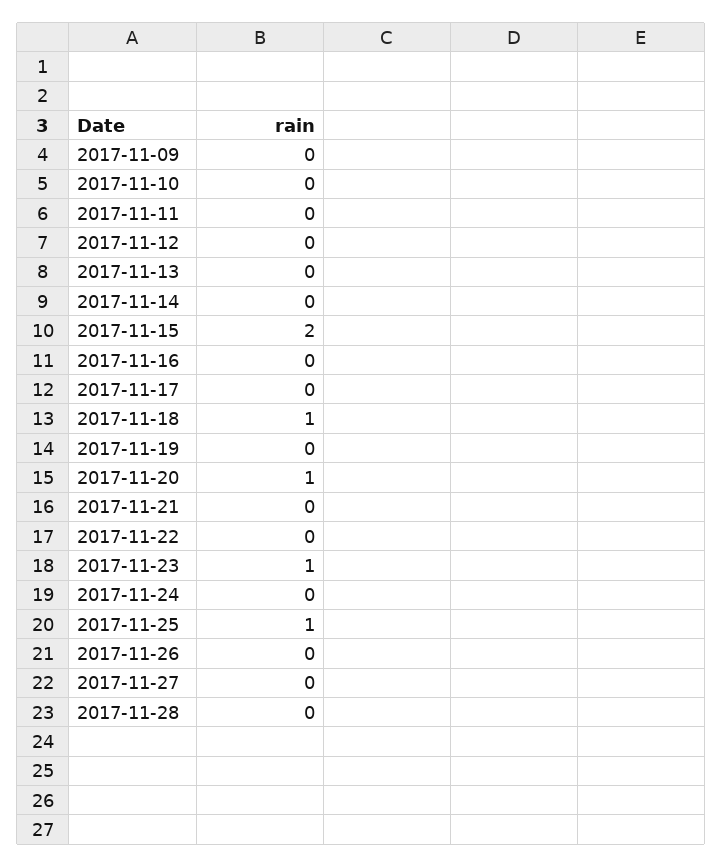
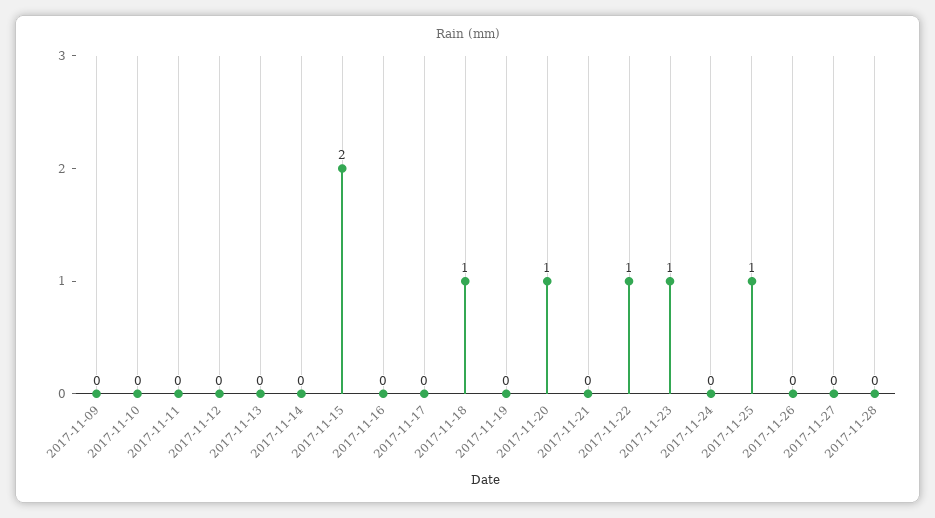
  {
    "2017-11-09": 0,
    "2017-11-10": 0,
    "2017-11-11": 0,
    "2017-11-12": 0,
    "2017-11-13": 0,
    "2017-11-14": 0,
    "2017-11-15": 2,
    "2017-11-16": 0,
    "2017-11-17": 0,
    "2017-11-18": 1,
    "2017-11-19": 0,
    "2017-11-20": 1,
    "2017-11-21": 0,
-   "2017-11-22": 0,
+   "2017-11-22": 1,
    "2017-11-23": 1,
    "2017-11-24": 0,
    "2017-11-25": 1,
    "2017-11-26": 0,
    "2017-11-27": 0,
    "2017-11-28": 0
  }

